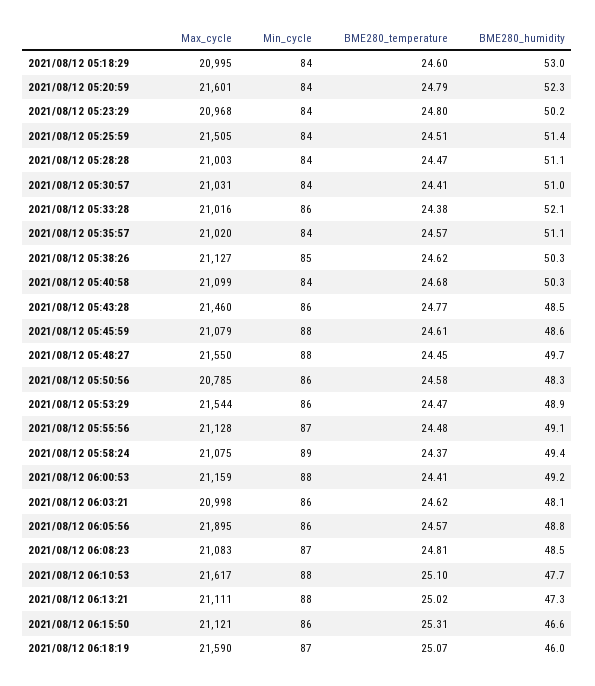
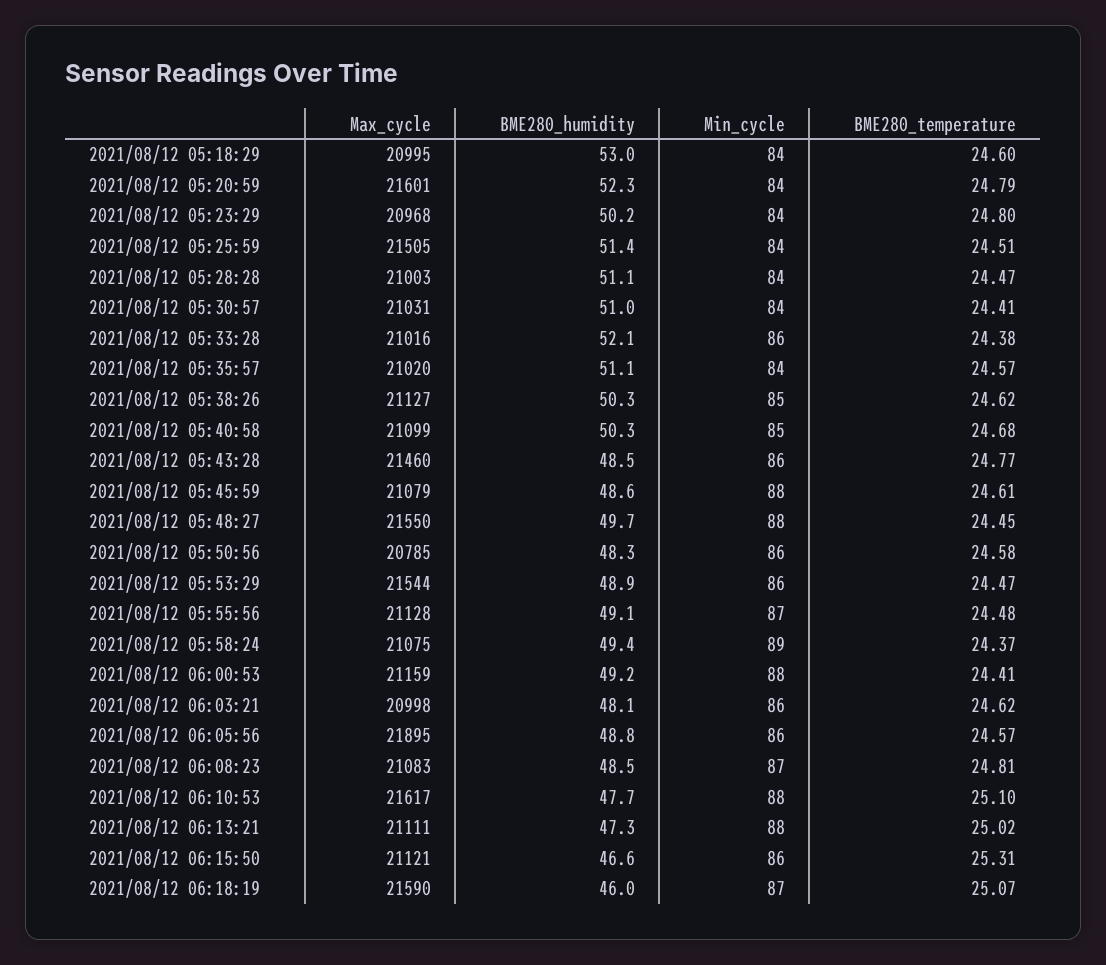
  {
    "Max_cycle": {
      "2021/08/12 05:18:29": 20995,
      "2021/08/12 05:20:59": 21601,
      "2021/08/12 05:23:29": 20968,
      "2021/08/12 05:25:59": 21505,
      "2021/08/12 05:28:28": 21003,
      "2021/08/12 05:30:57": 21031,
      "2021/08/12 05:33:28": 21016,
      "2021/08/12 05:35:57": 21020,
      "2021/08/12 05:38:26": 21127,
      "2021/08/12 05:40:58": 21099,
      "2021/08/12 05:43:28": 21460,
      "2021/08/12 05:45:59": 21079,
      "2021/08/12 05:48:27": 21550,
      "2021/08/12 05:50:56": 20785,
      "2021/08/12 05:53:29": 21544,
      "2021/08/12 05:55:56": 21128,
      "2021/08/12 05:58:24": 21075,
      "2021/08/12 06:00:53": 21159,
      "2021/08/12 06:03:21": 20998,
      "2021/08/12 06:05:56": 21895,
      "2021/08/12 06:08:23": 21083,
      "2021/08/12 06:10:53": 21617,
      "2021/08/12 06:13:21": 21111,
      "2021/08/12 06:15:50": 21121,
      "2021/08/12 06:18:19": 21590
    },
    "Min_cycle": {
      "2021/08/12 05:18:29": 84,
      "2021/08/12 05:20:59": 84,
      "2021/08/12 05:23:29": 84,
      "2021/08/12 05:25:59": 84,
      "2021/08/12 05:28:28": 84,
      "2021/08/12 05:30:57": 84,
      "2021/08/12 05:33:28": 86,
      "2021/08/12 05:35:57": 84,
      "2021/08/12 05:38:26": 85,
-     "2021/08/12 05:40:58": 84,
+     "2021/08/12 05:40:58": 85,
      "2021/08/12 05:43:28": 86,
      "2021/08/12 05:45:59": 88,
      "2021/08/12 05:48:27": 88,
      "2021/08/12 05:50:56": 86,
      "2021/08/12 05:53:29": 86,
      "2021/08/12 05:55:56": 87,
      "2021/08/12 05:58:24": 89,
      "2021/08/12 06:00:53": 88,
      "2021/08/12 06:03:21": 86,
      "2021/08/12 06:05:56": 86,
      "2021/08/12 06:08:23": 87,
      "2021/08/12 06:10:53": 88,
      "2021/08/12 06:13:21": 88,
      "2021/08/12 06:15:50": 86,
      "2021/08/12 06:18:19": 87
    },
    "BME280_temperature": {
      "2021/08/12 05:18:29": 24.6,
      "2021/08/12 05:20:59": 24.79,
      "2021/08/12 05:23:29": 24.8,
      "2021/08/12 05:25:59": 24.51,
      "2021/08/12 05:28:28": 24.47,
      "2021/08/12 05:30:57": 24.41,
      "2021/08/12 05:33:28": 24.38,
      "2021/08/12 05:35:57": 24.57,
      "2021/08/12 05:38:26": 24.62,
      "2021/08/12 05:40:58": 24.68,
      "2021/08/12 05:43:28": 24.77,
      "2021/08/12 05:45:59": 24.61,
      "2021/08/12 05:48:27": 24.45,
      "2021/08/12 05:50:56": 24.58,
      "2021/08/12 05:53:29": 24.47,
      "2021/08/12 05:55:56": 24.48,
      "2021/08/12 05:58:24": 24.37,
      "2021/08/12 06:00:53": 24.41,
      "2021/08/12 06:03:21": 24.62,
      "2021/08/12 06:05:56": 24.57,
      "2021/08/12 06:08:23": 24.81,
      "2021/08/12 06:10:53": 25.1,
      "2021/08/12 06:13:21": 25.02,
      "2021/08/12 06:15:50": 25.31,
      "2021/08/12 06:18:19": 25.07
    },
    "BME280_humidity": {
      "2021/08/12 05:18:29": 53,
      "2021/08/12 05:20:59": 52.3,
      "2021/08/12 05:23:29": 50.2,
      "2021/08/12 05:25:59": 51.4,
      "2021/08/12 05:28:28": 51.1,
      "2021/08/12 05:30:57": 51,
      "2021/08/12 05:33:28": 52.1,
      "2021/08/12 05:35:57": 51.1,
      "2021/08/12 05:38:26": 50.3,
      "2021/08/12 05:40:58": 50.3,
      "2021/08/12 05:43:28": 48.5,
      "2021/08/12 05:45:59": 48.6,
      "2021/08/12 05:48:27": 49.7,
      "2021/08/12 05:50:56": 48.3,
      "2021/08/12 05:53:29": 48.9,
      "2021/08/12 05:55:56": 49.1,
      "2021/08/12 05:58:24": 49.4,
      "2021/08/12 06:00:53": 49.2,
      "2021/08/12 06:03:21": 48.1,
      "2021/08/12 06:05:56": 48.8,
      "2021/08/12 06:08:23": 48.5,
      "2021/08/12 06:10:53": 47.7,
      "2021/08/12 06:13:21": 47.3,
      "2021/08/12 06:15:50": 46.6,
      "2021/08/12 06:18:19": 46
    }
  }

